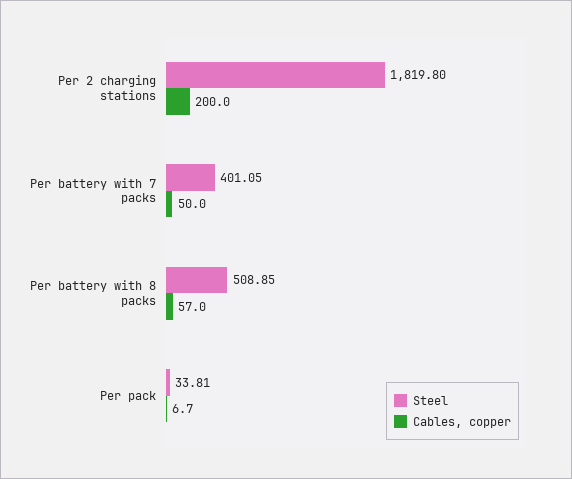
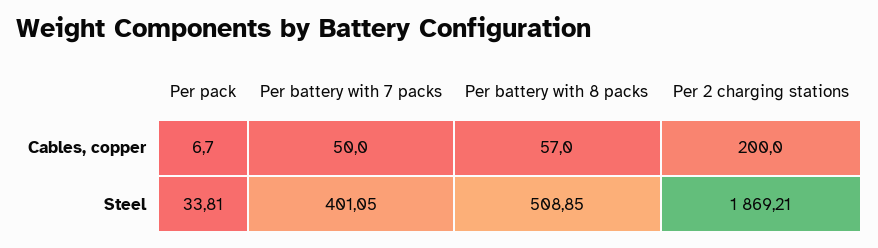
  {
    "Steel": {
-     "Per 2 charging stations": 1819.8,
+     "Per 2 charging stations": 1869.21,
      "Per battery with 7 packs": 401.05,
      "Per battery with 8 packs": 508.85,
      "Per pack": 33.81
    },
    "Cables, copper": {
      "Per 2 charging stations": 200,
      "Per battery with 7 packs": 50,
      "Per battery with 8 packs": 57,
      "Per pack": 6.7
    }
  }

